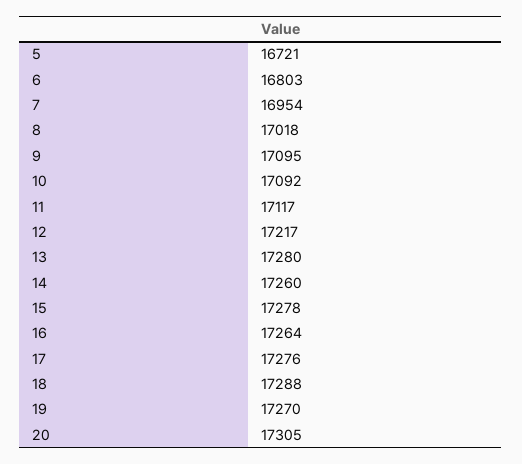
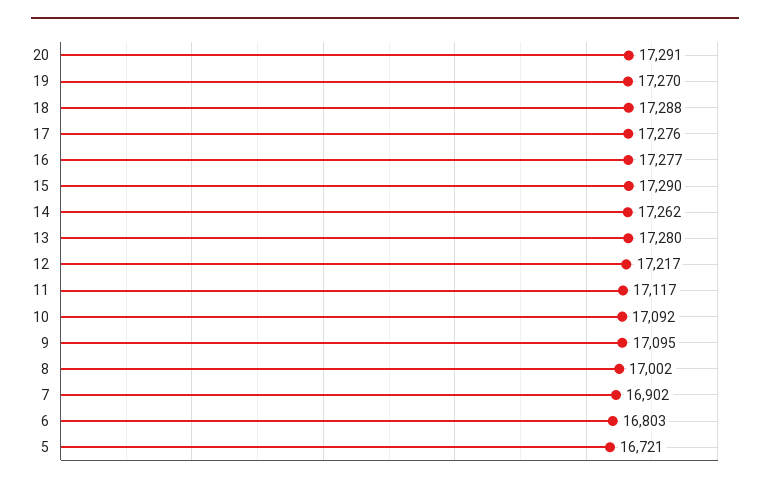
  {
    "5": 16721,
    "6": 16803,
-   "7": 16954,
+   "7": 16902,
-   "8": 17018,
+   "8": 17002,
    "9": 17095,
    "10": 17092,
    "11": 17117,
    "12": 17217,
    "13": 17280,
-   "14": 17260,
+   "14": 17262,
-   "15": 17278,
+   "15": 17290,
-   "16": 17264,
+   "16": 17277,
    "17": 17276,
    "18": 17288,
    "19": 17270,
-   "20": 17305
+   "20": 17291
  }

